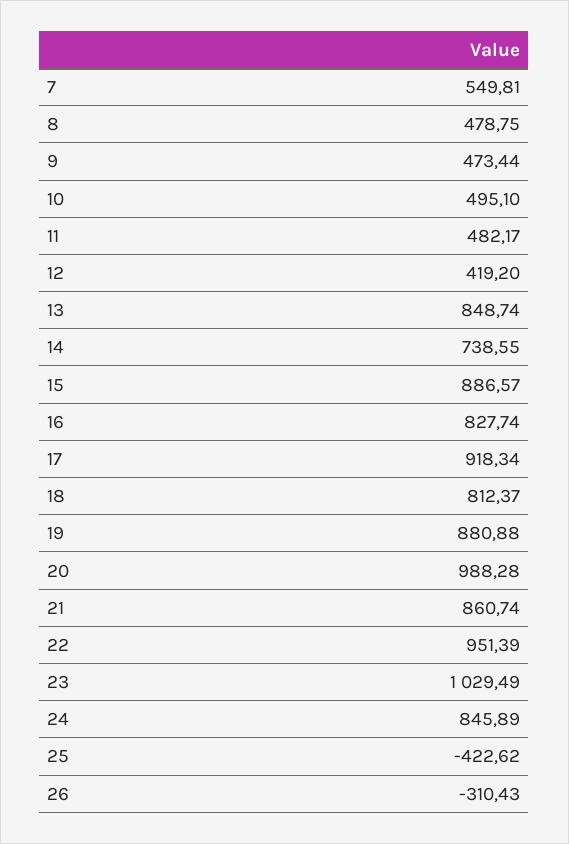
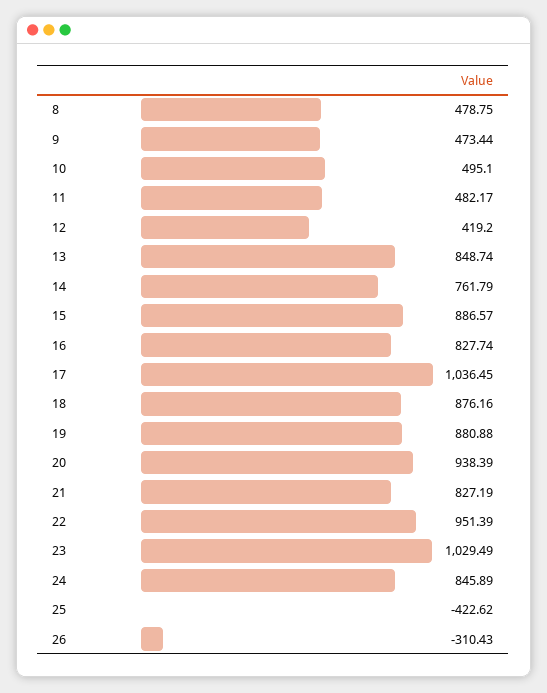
  {
-   "7": 549.81,
    "8": 478.75,
    "9": 473.44,
    "10": 495.1,
    "11": 482.17,
    "12": 419.2,
    "13": 848.74,
-   "14": 738.55,
+   "14": 761.79,
    "15": 886.57,
    "16": 827.74,
-   "17": 918.34,
+   "17": 1036.45,
-   "18": 812.37,
+   "18": 876.16,
    "19": 880.88,
-   "20": 988.28,
+   "20": 938.39,
-   "21": 860.74,
+   "21": 827.19,
    "22": 951.39,
    "23": 1029.49,
    "24": 845.89,
    "25": -422.62,
    "26": -310.43
  }

